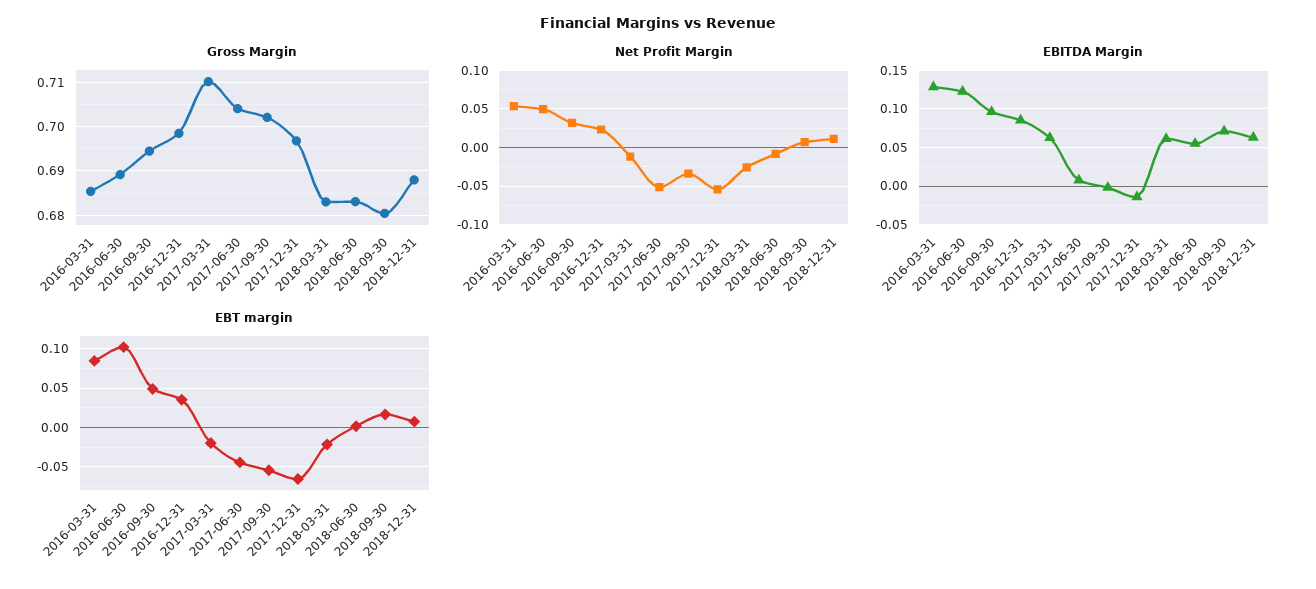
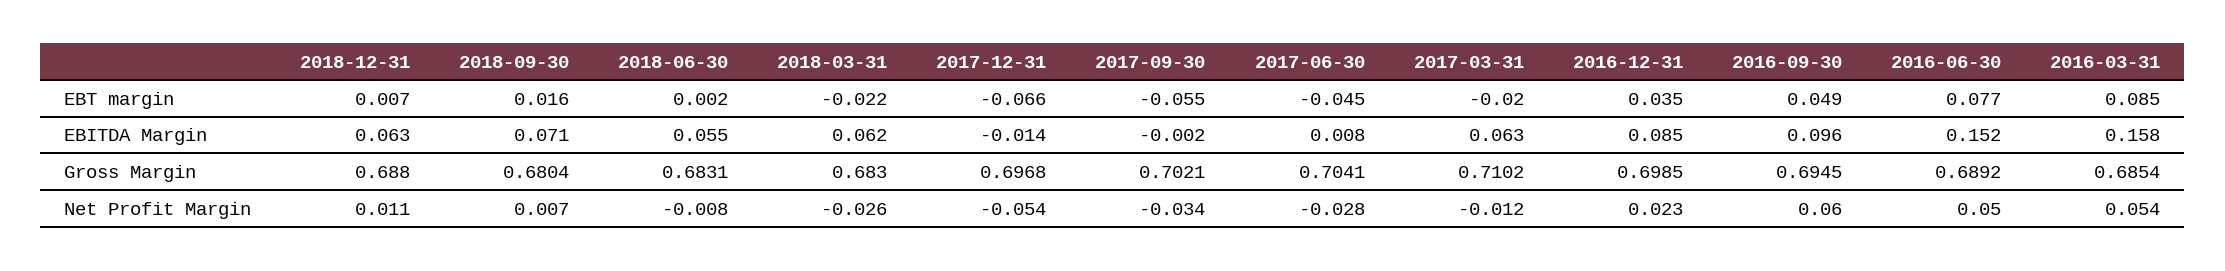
  {
    "Gross Margin": {
      "2016-03-31": 0.6854,
      "2016-06-30": 0.6892,
      "2016-09-30": 0.6945,
      "2016-12-31": 0.6985,
      "2017-03-31": 0.7102,
      "2017-06-30": 0.7041,
      "2017-09-30": 0.7021,
      "2017-12-31": 0.6968,
      "2018-03-31": 0.683,
      "2018-06-30": 0.6831,
      "2018-09-30": 0.6804,
      "2018-12-31": 0.688
    },
    "Net Profit Margin": {
      "2016-03-31": 0.054,
      "2016-06-30": 0.05,
-     "2016-09-30": 0.03,
+     "2016-09-30": 0.06,
      "2016-12-31": 0.023,
      "2017-03-31": -0.012,
-     "2017-06-30": -0.05,
+     "2017-06-30": -0.028,
      "2017-09-30": -0.034,
      "2017-12-31": -0.054,
      "2018-03-31": -0.026,
      "2018-06-30": -0.008,
      "2018-09-30": 0.007,
      "2018-12-31": 0.011
    },
    "EBITDA Margin": {
-     "2016-03-31": 0.13,
+     "2016-03-31": 0.158,
-     "2016-06-30": 0.12,
+     "2016-06-30": 0.152,
      "2016-09-30": 0.096,
      "2016-12-31": 0.085,
      "2017-03-31": 0.063,
      "2017-06-30": 0.008,
      "2017-09-30": -0.002,
      "2017-12-31": -0.014,
      "2018-03-31": 0.062,
      "2018-06-30": 0.055,
      "2018-09-30": 0.071,
      "2018-12-31": 0.063
    },
    "EBT margin": {
      "2016-03-31": 0.085,
-     "2016-06-30": 0.1,
+     "2016-06-30": 0.077,
      "2016-09-30": 0.049,
      "2016-12-31": 0.035,
      "2017-03-31": -0.02,
      "2017-06-30": -0.045,
      "2017-09-30": -0.055,
      "2017-12-31": -0.066,
      "2018-03-31": -0.022,
      "2018-06-30": 0.002,
      "2018-09-30": 0.016,
      "2018-12-31": 0.007
    }
  }

